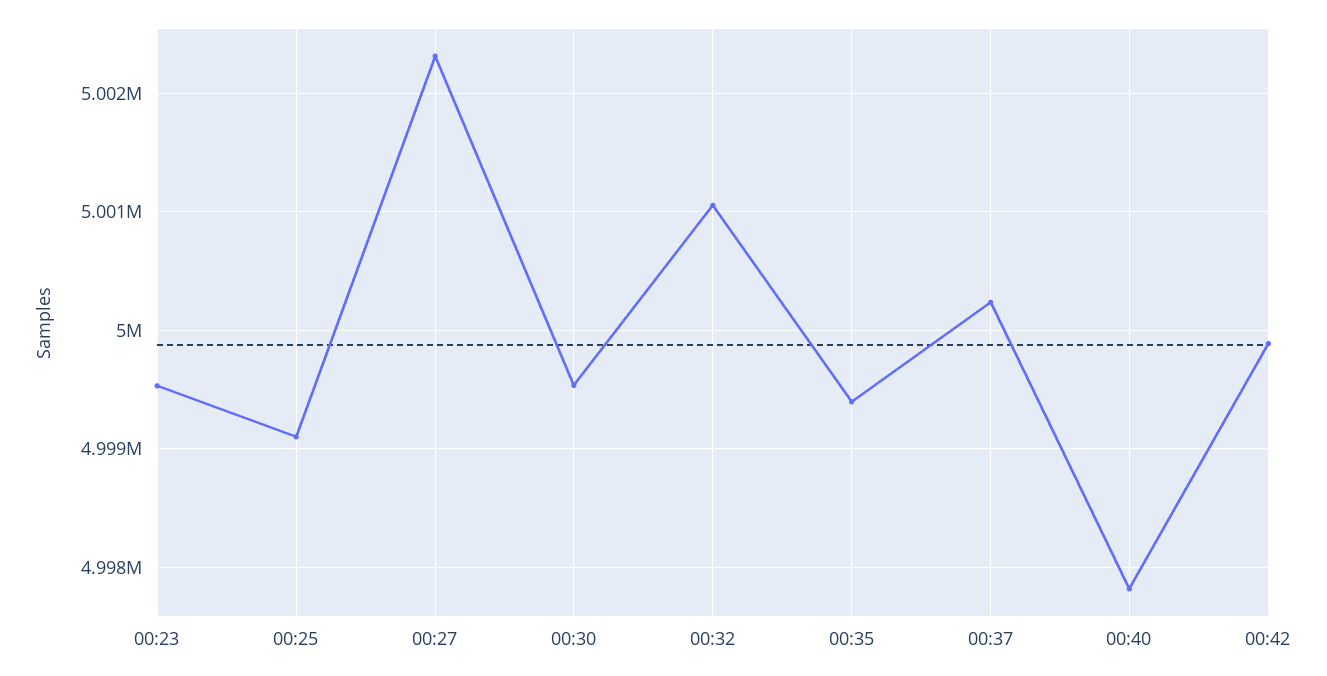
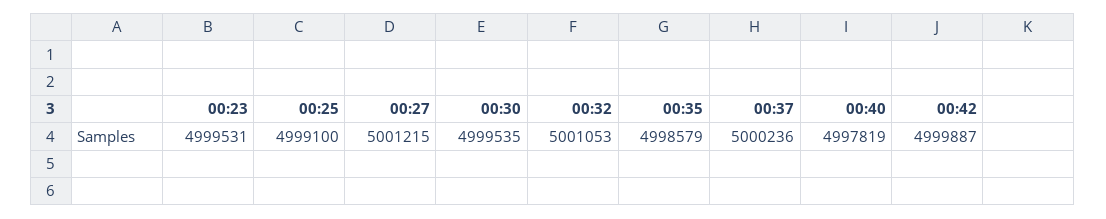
  {
    "00:23": 4999531,
    "00:25": 4999100,
-   "00:27": 5002300,
+   "00:27": 5001215,
    "00:30": 4999535,
    "00:32": 5001053,
-   "00:35": 4999400,
+   "00:35": 4998579,
    "00:37": 5000236,
    "00:40": 4997819,
    "00:42": 4999887
  }

